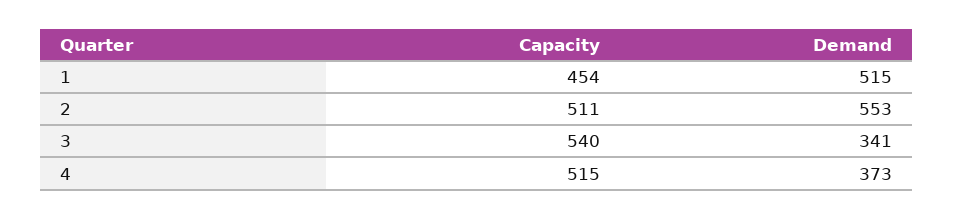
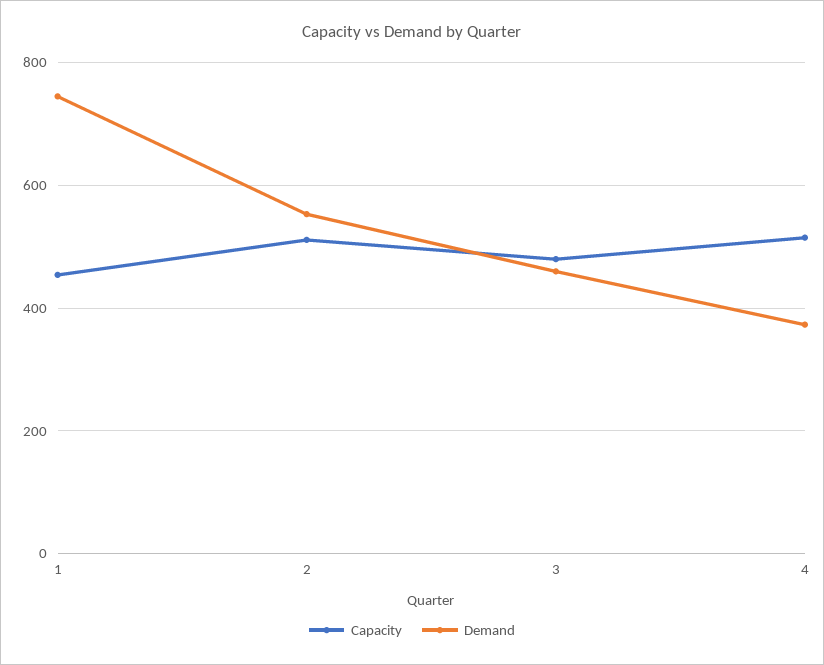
  {
    "Capacity": {
      "1": 454,
      "2": 511,
-     "3": 540,
+     "3": 480,
      "4": 515
    },
    "Demand": {
-     "1": 515,
+     "1": 740,
      "2": 553,
-     "3": 341,
+     "3": 460,
      "4": 373
    }
  }

